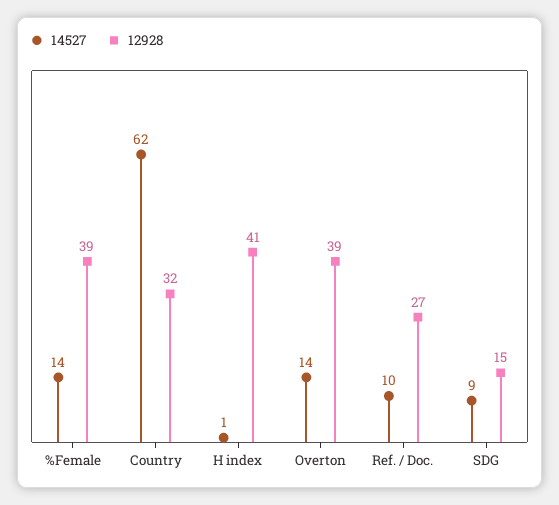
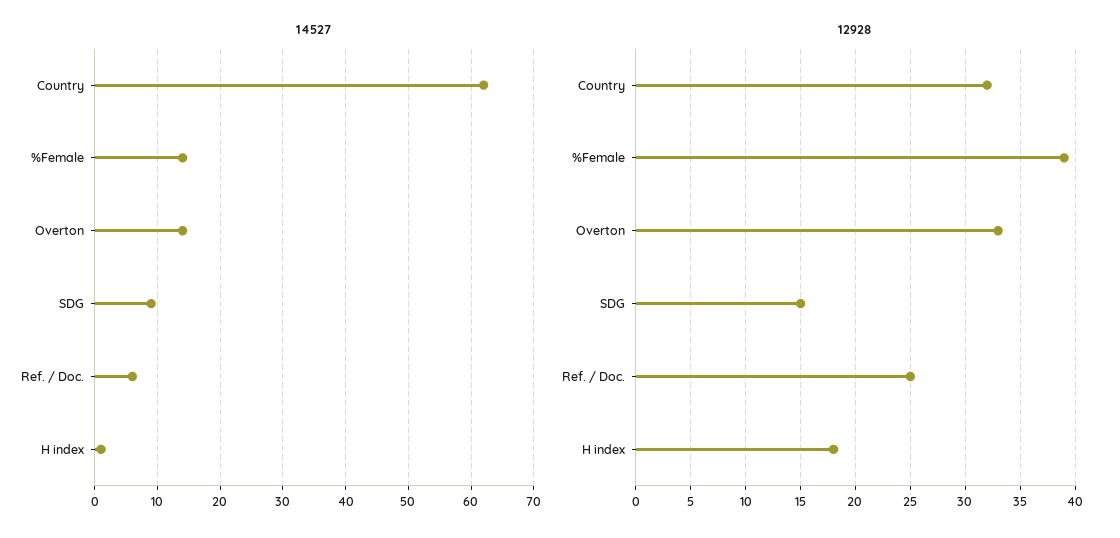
  {
    "14527": {
      "%Female": 14,
      "Country": 62,
      "H index": 1,
      "Overton": 14,
-     "Ref. / Doc.": 10,
+     "Ref. / Doc.": 6,
      "SDG": 9
    },
    "12928": {
      "%Female": 39,
      "Country": 32,
-     "H index": 41,
+     "H index": 18,
-     "Overton": 39,
+     "Overton": 33,
-     "Ref. / Doc.": 27,
+     "Ref. / Doc.": 25,
      "SDG": 15
    }
  }

